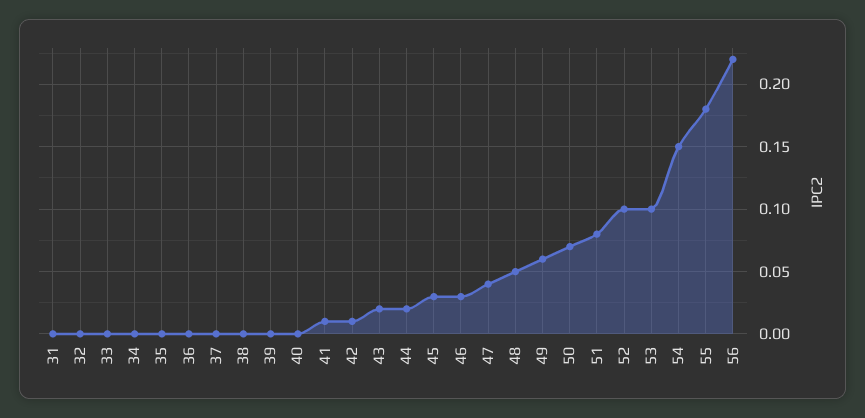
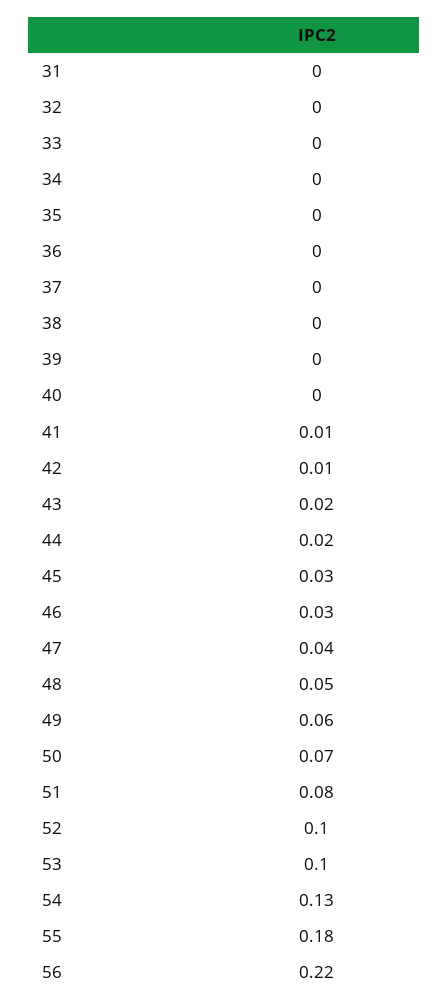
  {
    "31": 0,
    "32": 0,
    "33": 0,
    "34": 0,
    "35": 0,
    "36": 0,
    "37": 0,
    "38": 0,
    "39": 0,
    "40": 0,
    "41": 0.01,
    "42": 0.01,
    "43": 0.02,
    "44": 0.02,
    "45": 0.03,
    "46": 0.03,
    "47": 0.04,
    "48": 0.05,
    "49": 0.06,
    "50": 0.07,
    "51": 0.08,
    "52": 0.1,
    "53": 0.1,
-   "54": 0.15,
+   "54": 0.13,
    "55": 0.18,
    "56": 0.22
  }

